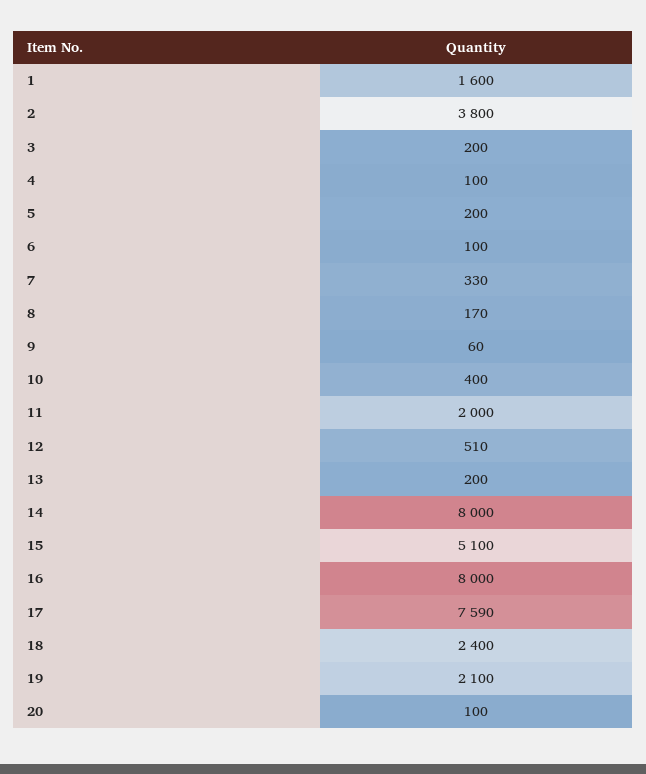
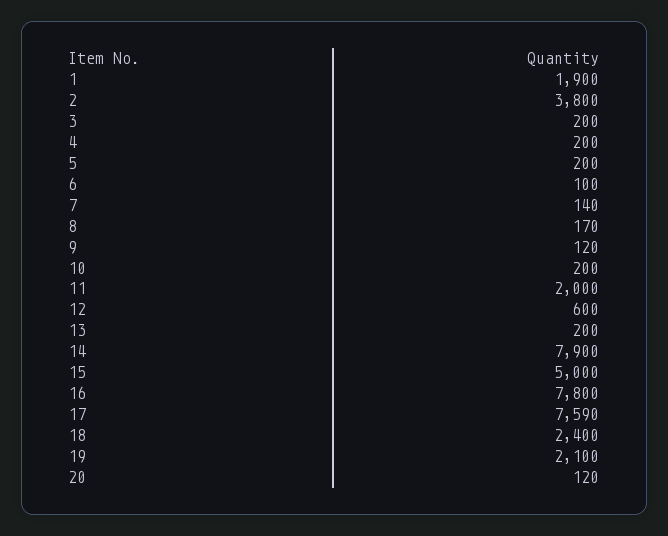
  {
-   "1": 1600,
+   "1": 1900,
    "2": 3800,
    "3": 200,
-   "4": 100,
+   "4": 200,
    "5": 200,
    "6": 100,
-   "7": 330,
+   "7": 140,
    "8": 170,
-   "9": 60,
+   "9": 120,
-   "10": 400,
+   "10": 200,
    "11": 2000,
-   "12": 510,
+   "12": 600,
    "13": 200,
-   "14": 8000,
+   "14": 7900,
-   "15": 5100,
+   "15": 5000,
-   "16": 8000,
+   "16": 7800,
    "17": 7590,
    "18": 2400,
    "19": 2100,
-   "20": 100
+   "20": 120
  }

